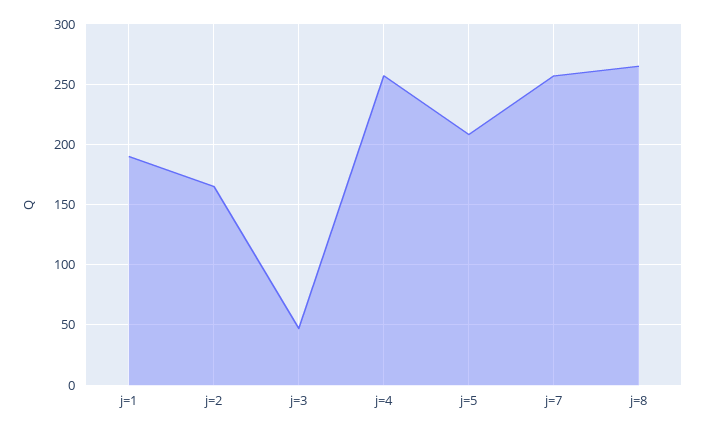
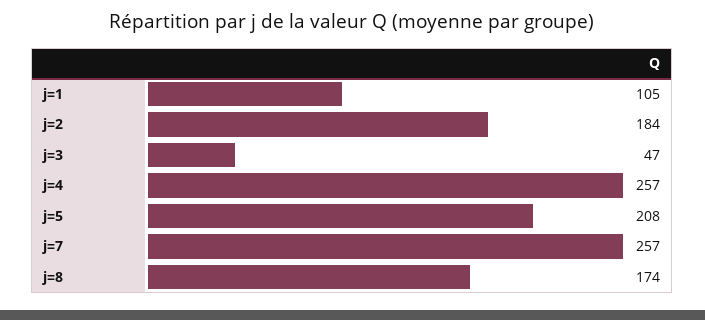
  {
-   "j=1": 190,
+   "j=1": 105,
-   "j=2": 165,
+   "j=2": 184,
    "j=3": 47,
    "j=4": 257,
    "j=5": 208,
    "j=7": 257,
-   "j=8": 265
+   "j=8": 174
  }

